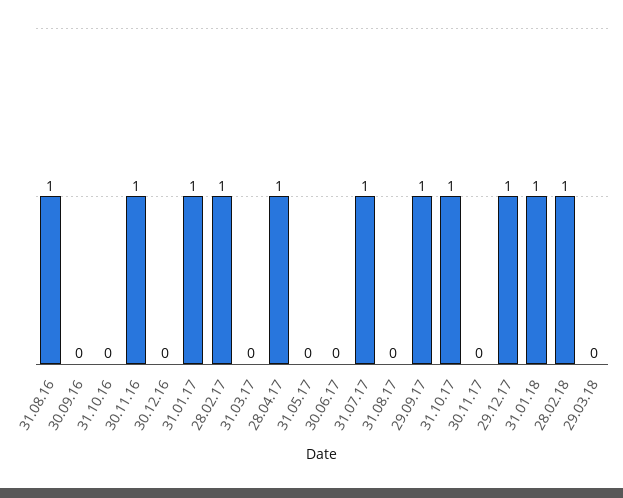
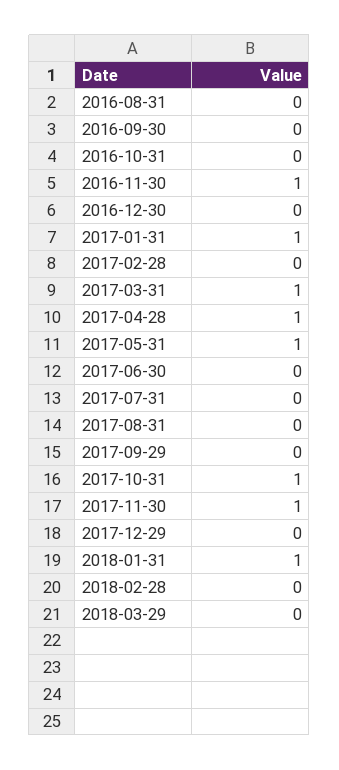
  {
-   "31.08.16": 1,
+   "31.08.16": 0,
    "30.09.16": 0,
    "31.10.16": 0,
    "30.11.16": 1,
    "30.12.16": 0,
    "31.01.17": 1,
-   "28.02.17": 1,
+   "28.02.17": 0,
-   "31.03.17": 0,
+   "31.03.17": 1,
    "28.04.17": 1,
-   "31.05.17": 0,
+   "31.05.17": 1,
    "30.06.17": 0,
-   "31.07.17": 1,
+   "31.07.17": 0,
    "31.08.17": 0,
-   "29.09.17": 1,
+   "29.09.17": 0,
    "31.10.17": 1,
-   "30.11.17": 0,
+   "30.11.17": 1,
-   "29.12.17": 1,
+   "29.12.17": 0,
    "31.01.18": 1,
-   "28.02.18": 1,
+   "28.02.18": 0,
    "29.03.18": 0
  }

